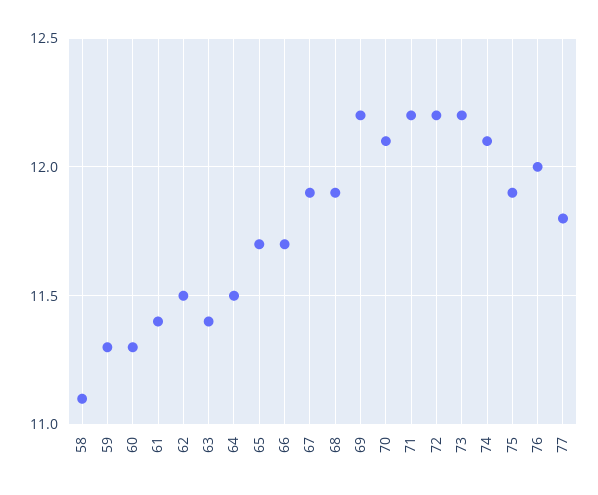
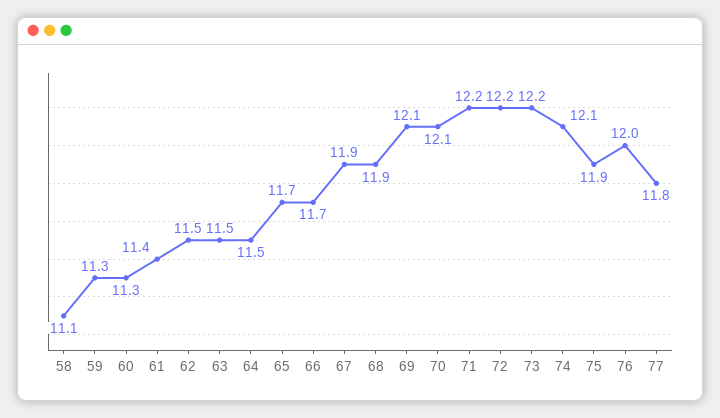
  {
    "58": 11.1,
    "59": 11.3,
    "60": 11.3,
    "61": 11.4,
    "62": 11.5,
-   "63": 11.4,
+   "63": 11.5,
    "64": 11.5,
    "65": 11.7,
    "66": 11.7,
    "67": 11.9,
    "68": 11.9,
-   "69": 12.2,
+   "69": 12.1,
    "70": 12.1,
    "71": 12.2,
    "72": 12.2,
    "73": 12.2,
    "74": 12.1,
    "75": 11.9,
    "76": 12,
    "77": 11.8
  }

